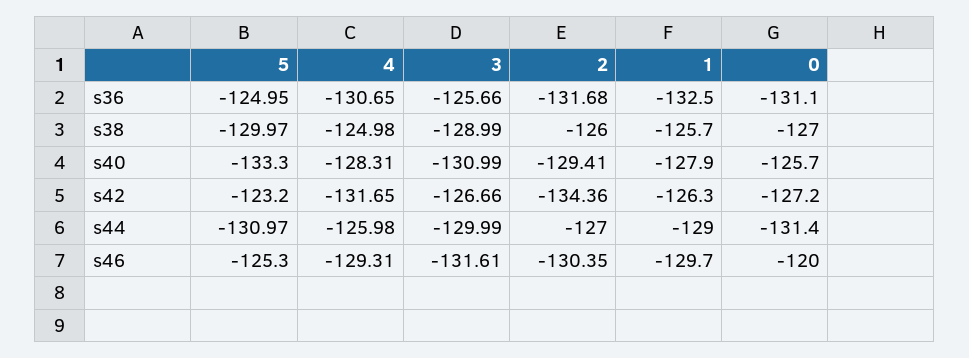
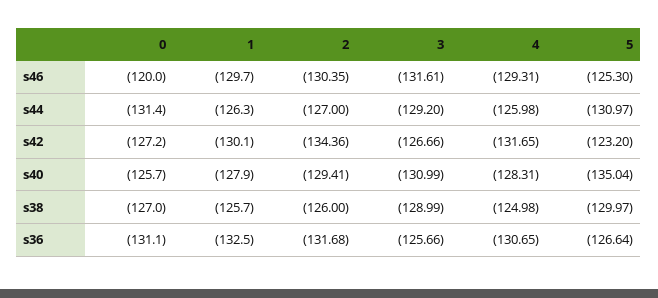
  {
    "5": {
-     "s36": -124.95,
+     "s36": -126.64,
      "s38": -129.97,
-     "s40": -133.3,
+     "s40": -135.04,
      "s42": -123.2,
      "s44": -130.97,
      "s46": -125.3
    },
    "4": {
      "s36": -130.65,
      "s38": -124.98,
      "s40": -128.31,
      "s42": -131.65,
      "s44": -125.98,
      "s46": -129.31
    },
    "3": {
      "s36": -125.66,
      "s38": -128.99,
      "s40": -130.99,
      "s42": -126.66,
-     "s44": -129.99,
+     "s44": -129.2,
      "s46": -131.61
    },
    "2": {
      "s36": -131.68,
      "s38": -126,
      "s40": -129.41,
      "s42": -134.36,
      "s44": -127,
      "s46": -130.35
    },
    "1": {
      "s36": -132.5,
      "s38": -125.7,
      "s40": -127.9,
-     "s42": -126.3,
+     "s42": -130.1,
-     "s44": -129,
+     "s44": -126.3,
      "s46": -129.7
    },
    "0": {
      "s36": -131.1,
      "s38": -127,
      "s40": -125.7,
      "s42": -127.2,
      "s44": -131.4,
      "s46": -120
    }
  }

